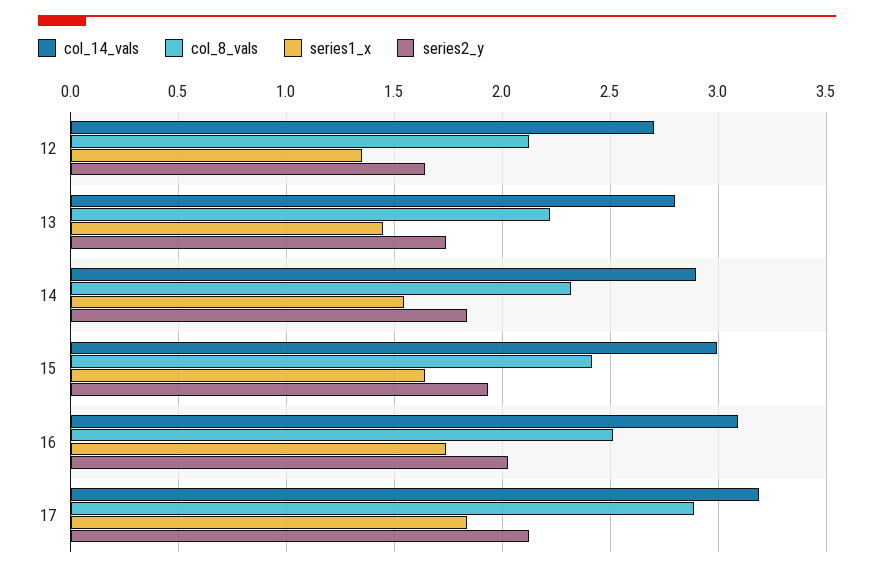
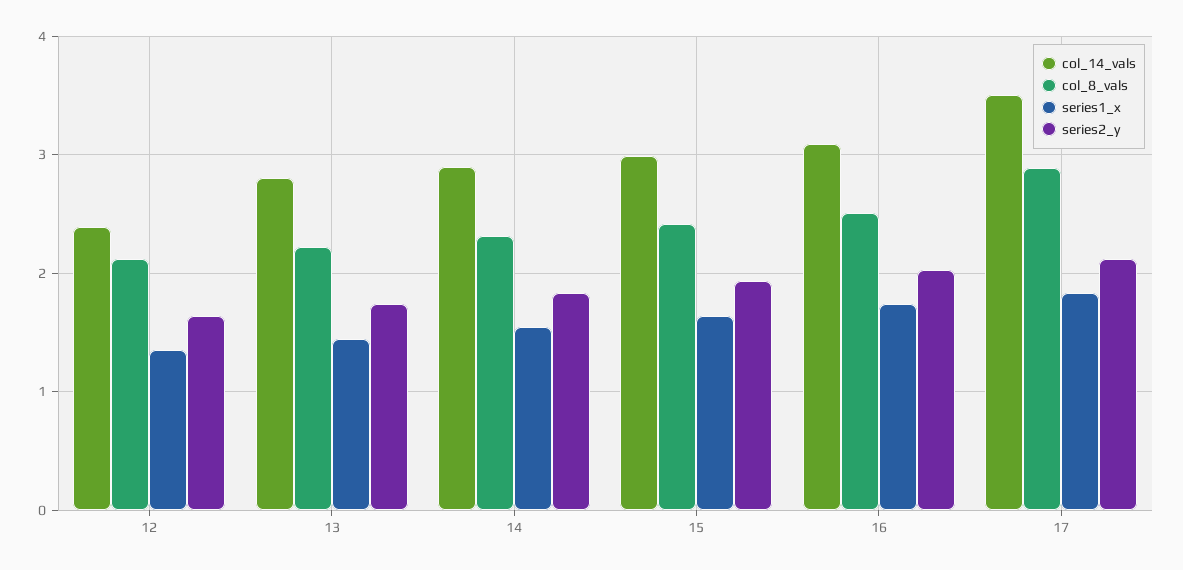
  {
    "col_14_vals": {
-     "12": 2.7,
+     "12": 2.4,
      "13": 2.8,
      "14": 2.9,
      "15": 3,
      "16": 3.1,
-     "17": 3.2
+     "17": 3.5
    },
    "col_8_vals": {
      "12": 2.15,
      "13": 2.2,
      "14": 2.3,
      "15": 2.4,
      "16": 2.5,
      "17": 2.9
    },
    "series1_x": {
      "12": 1.35,
      "13": 1.45,
      "14": 1.55,
      "15": 1.65,
      "16": 1.75,
      "17": 1.85
    },
    "series2_y": {
      "12": 1.65,
      "13": 1.75,
      "14": 1.85,
      "15": 1.95,
      "16": 2.05,
      "17": 2.15
    }
  }

